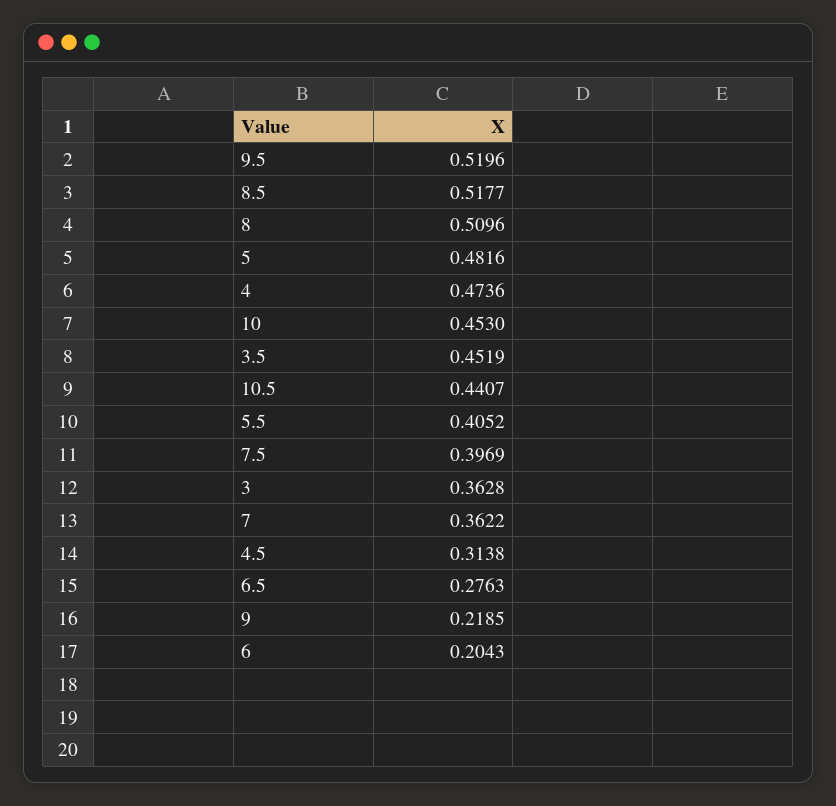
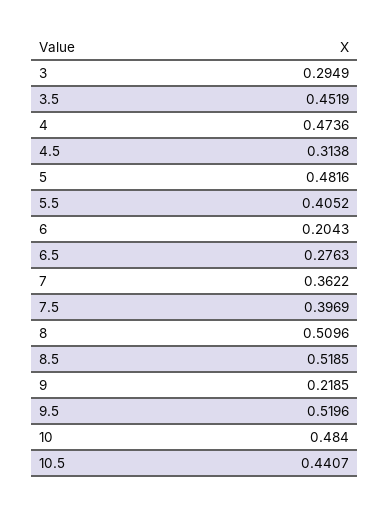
  {
    "9.5": 0.5196,
-   "8.5": 0.5177,
+   "8.5": 0.5185,
    "8": 0.5096,
    "5": 0.4816,
    "4": 0.4736,
-   "10": 0.453,
+   "10": 0.484,
    "3.5": 0.4519,
    "10.5": 0.4407,
    "5.5": 0.4052,
    "7.5": 0.3969,
-   "3": 0.3628,
+   "3": 0.2949,
    "7": 0.3622,
    "4.5": 0.3138,
    "6.5": 0.2763,
    "9": 0.2185,
    "6": 0.2043
  }

